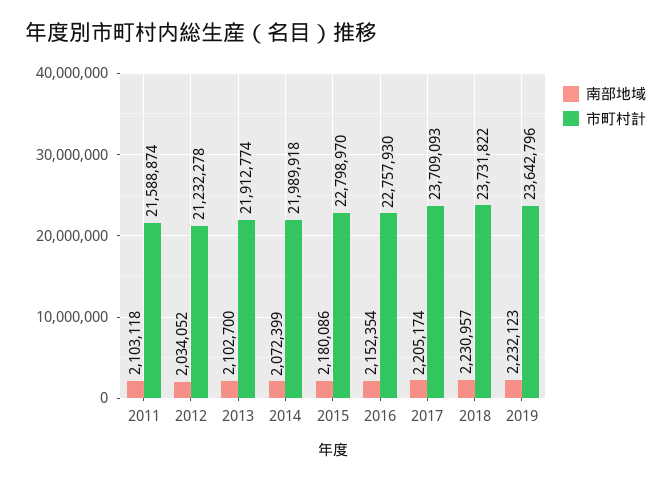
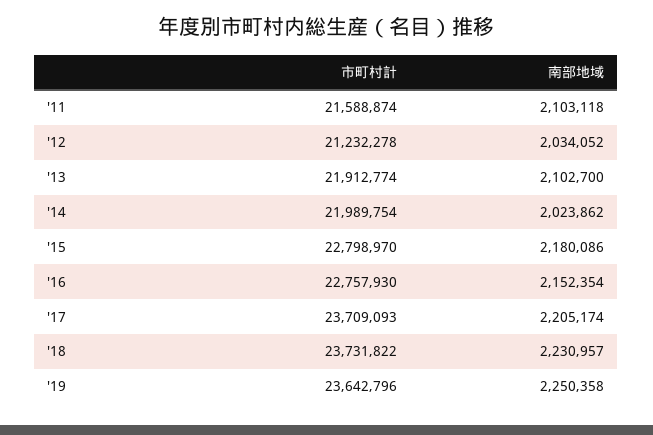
  {
    "南部地域": {
      "2011": 2103118,
      "2012": 2034052,
      "2013": 2102700,
-     "2014": 2072399,
+     "2014": 2023862,
      "2015": 2180086,
      "2016": 2152354,
      "2017": 2205174,
      "2018": 2230957,
-     "2019": 2232123
+     "2019": 2250358
    },
    "市町村計": {
      "2011": 21588874,
      "2012": 21232278,
      "2013": 21912774,
-     "2014": 21989918,
+     "2014": 21989754,
      "2015": 22798970,
      "2016": 22757930,
      "2017": 23709093,
      "2018": 23731822,
      "2019": 23642796
    }
  }

